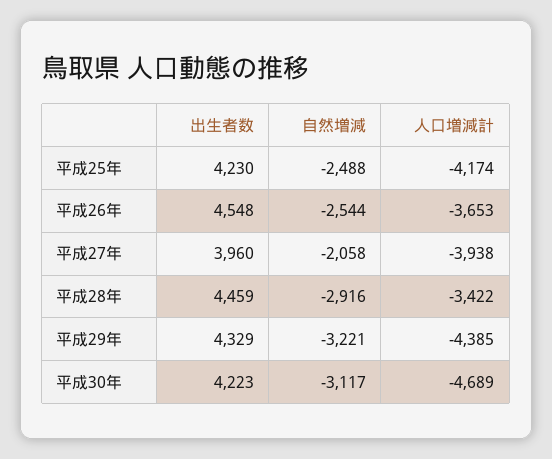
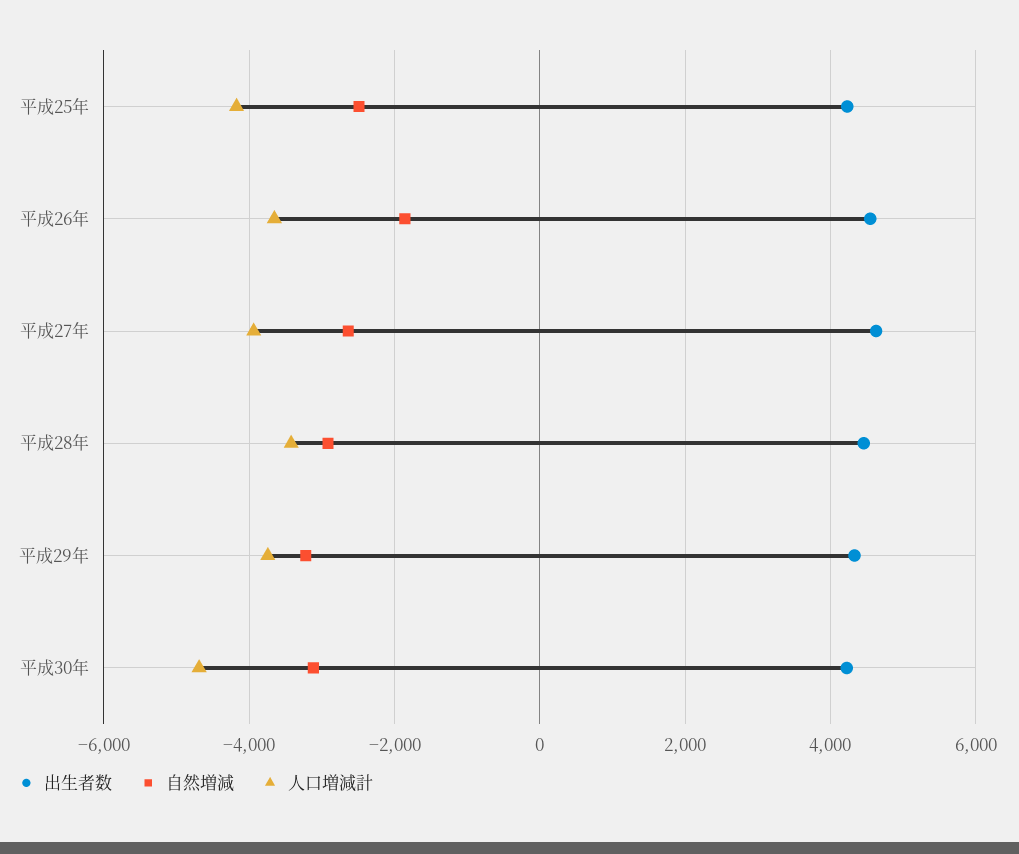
  {
    "出生者数": {
      "平成25年": 4230,
      "平成26年": 4548,
-     "平成27年": 3960,
+     "平成27年": 4600,
      "平成28年": 4459,
      "平成29年": 4329,
      "平成30年": 4223
    },
    "自然増減": {
      "平成25年": -2488,
-     "平成26年": -2544,
+     "平成26年": -1800,
-     "平成27年": -2058,
+     "平成27年": -2600,
      "平成28年": -2916,
      "平成29年": -3221,
      "平成30年": -3117
    },
    "人口増減計": {
      "平成25年": -4174,
      "平成26年": -3653,
      "平成27年": -3938,
      "平成28年": -3422,
-     "平成29年": -4385,
+     "平成29年": -3800,
      "平成30年": -4689
    }
  }

